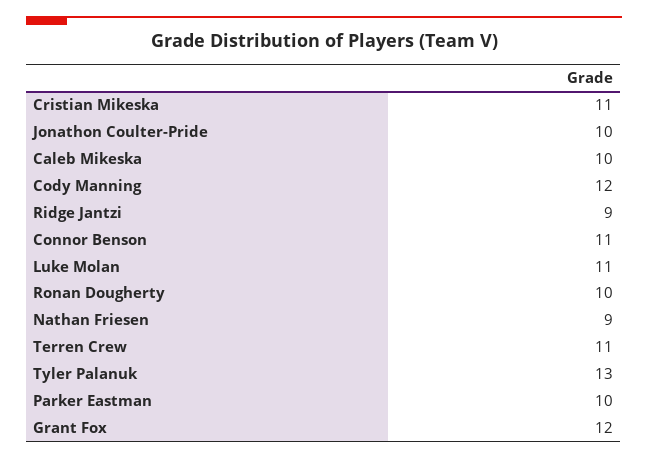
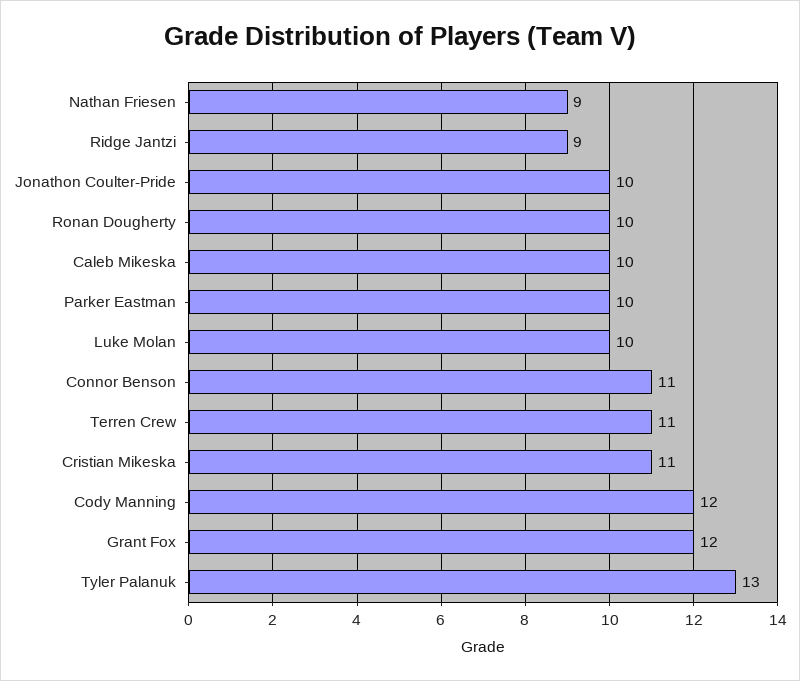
  {
    "Cristian Mikeska": 11,
    "Jonathon Coulter-Pride": 10,
    "Caleb Mikeska": 10,
    "Cody Manning": 12,
    "Ridge Jantzi": 9,
    "Connor Benson": 11,
-   "Luke Molan": 11,
+   "Luke Molan": 10,
    "Ronan Dougherty": 10,
    "Nathan Friesen": 9,
    "Terren Crew": 11,
    "Tyler Palanuk": 13,
    "Parker Eastman": 10,
    "Grant Fox": 12
  }

